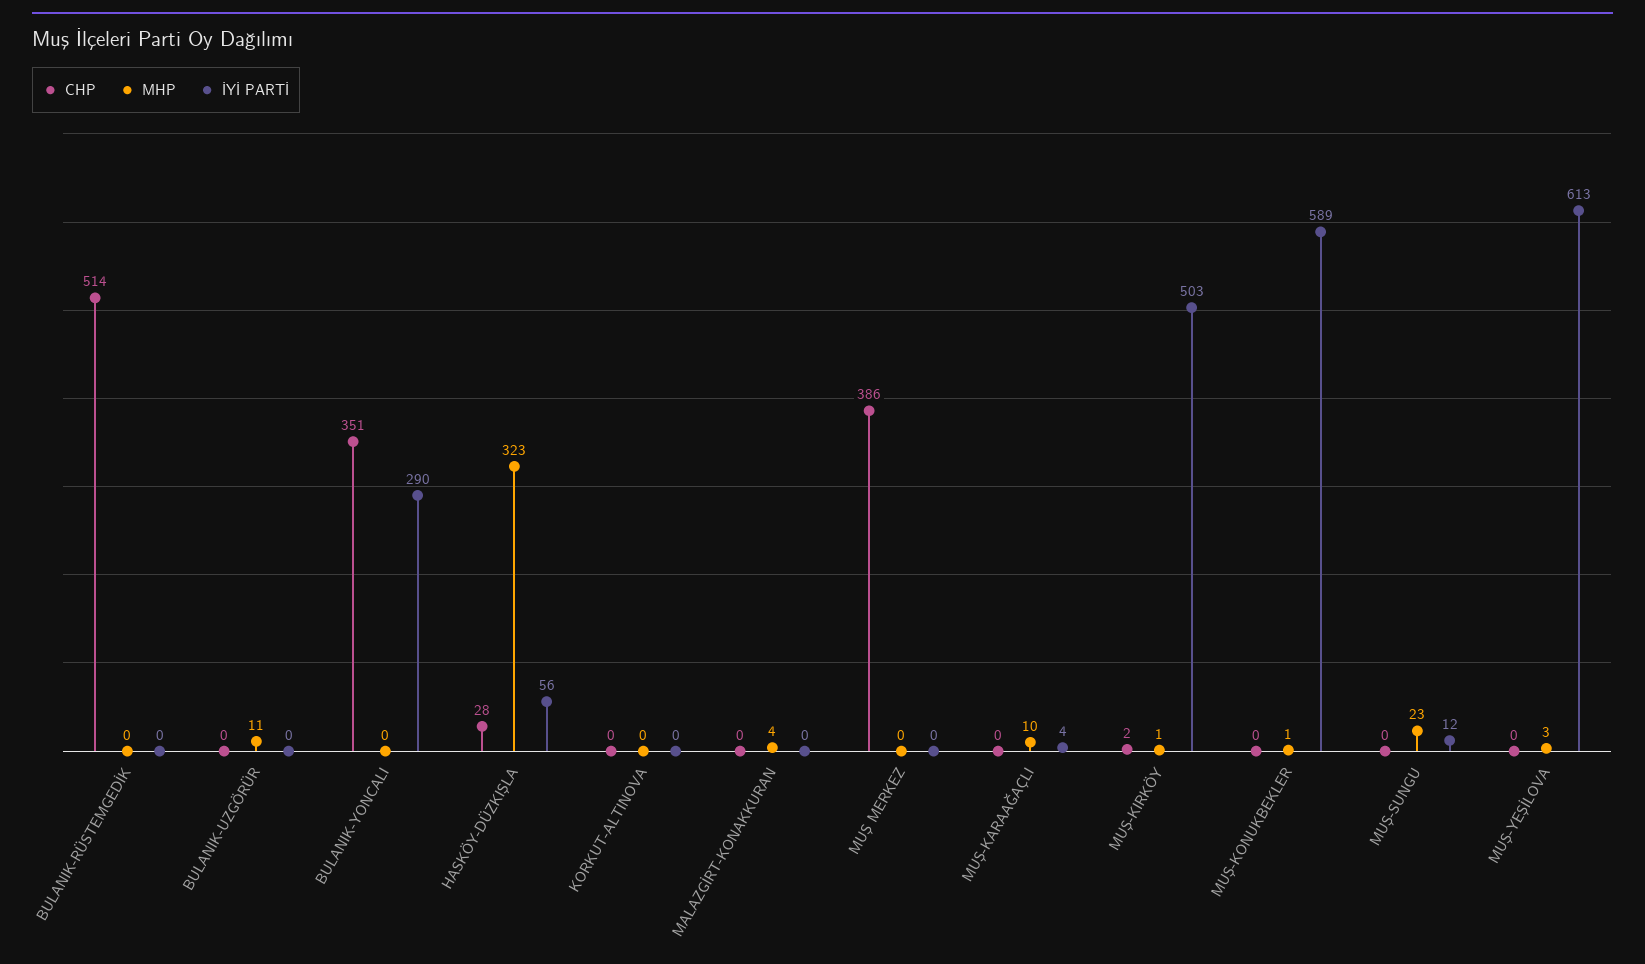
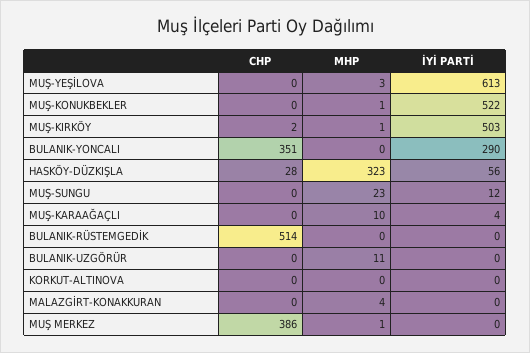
  {
    "CHP": {
      "BULANIK-RÜSTEMGEDİK": 514,
      "BULANIK-UZGÖRÜR": 0,
      "BULANIK-YONCALI": 351,
      "HASKÖY-DÜZKIŞLA": 28,
      "KORKUT-ALTINOVA": 0,
      "MALAZGİRT-KONAKKURAN": 0,
      "MUŞ MERKEZ": 386,
      "MUŞ-KARAAĞAÇLI": 0,
      "MUŞ-KIRKÖY": 2,
      "MUŞ-KONUKBEKLER": 0,
      "MUŞ-SUNGU": 0,
      "MUŞ-YEŞİLOVA": 0
    },
    "MHP": {
      "BULANIK-RÜSTEMGEDİK": 0,
      "BULANIK-UZGÖRÜR": 11,
      "BULANIK-YONCALI": 0,
      "HASKÖY-DÜZKIŞLA": 323,
      "KORKUT-ALTINOVA": 0,
      "MALAZGİRT-KONAKKURAN": 4,
-     "MUŞ MERKEZ": 0,
+     "MUŞ MERKEZ": 1,
      "MUŞ-KARAAĞAÇLI": 10,
      "MUŞ-KIRKÖY": 1,
      "MUŞ-KONUKBEKLER": 1,
      "MUŞ-SUNGU": 23,
      "MUŞ-YEŞİLOVA": 3
    },
    "İYİ PARTİ": {
      "BULANIK-RÜSTEMGEDİK": 0,
      "BULANIK-UZGÖRÜR": 0,
      "BULANIK-YONCALI": 290,
      "HASKÖY-DÜZKIŞLA": 56,
      "KORKUT-ALTINOVA": 0,
      "MALAZGİRT-KONAKKURAN": 0,
      "MUŞ MERKEZ": 0,
      "MUŞ-KARAAĞAÇLI": 4,
      "MUŞ-KIRKÖY": 503,
-     "MUŞ-KONUKBEKLER": 589,
+     "MUŞ-KONUKBEKLER": 522,
      "MUŞ-SUNGU": 12,
      "MUŞ-YEŞİLOVA": 613
    }
  }

